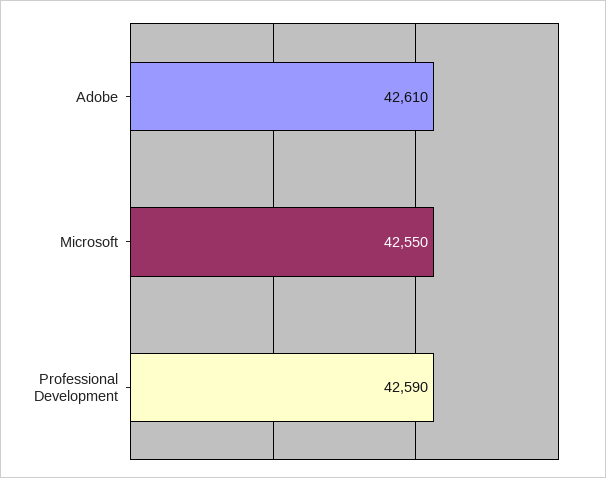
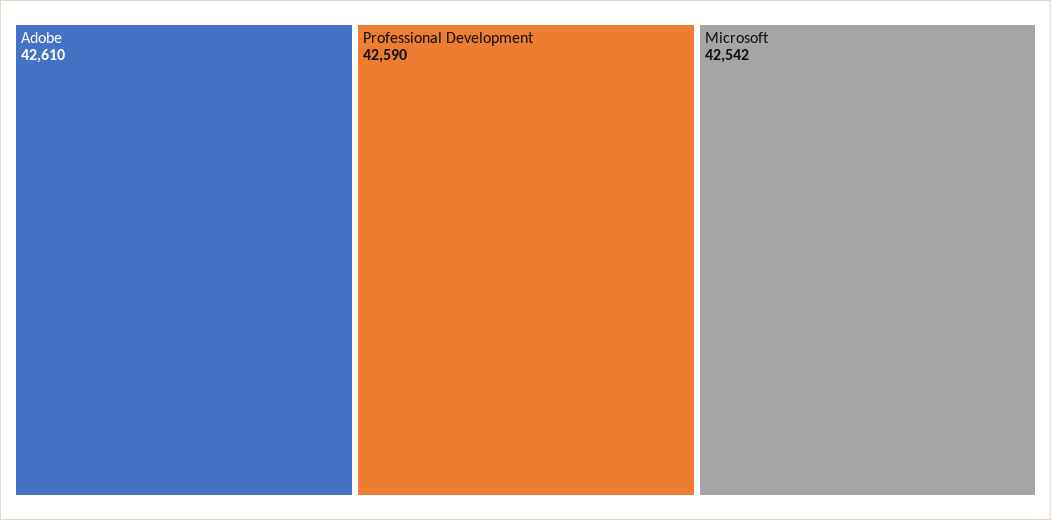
  {
    "Adobe": 42610,
-   "Microsoft": 42550,
+   "Microsoft": 42542,
    "Professional Development": 42590
  }

